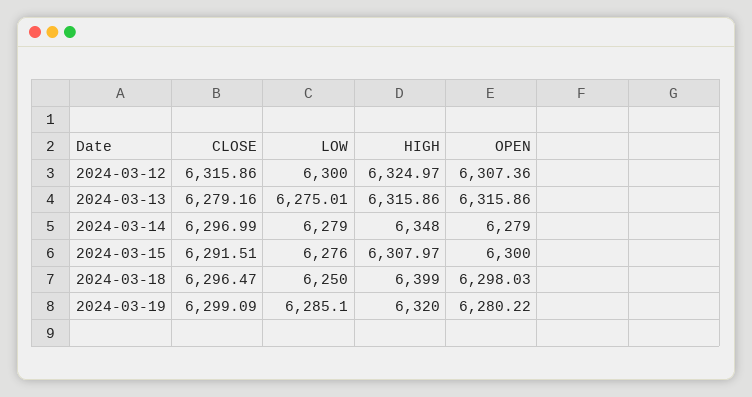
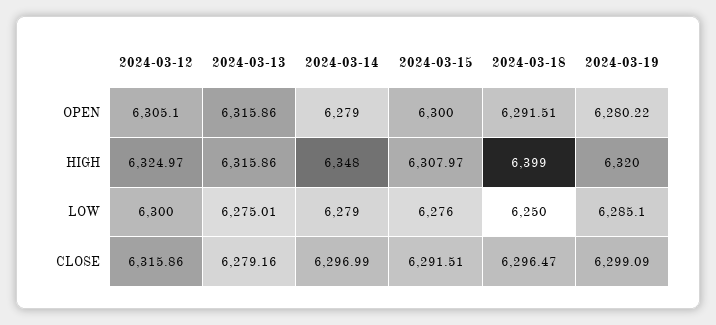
  {
    "CLOSE": {
      "2024-03-12": 6315.86,
      "2024-03-13": 6279.16,
      "2024-03-14": 6296.99,
      "2024-03-15": 6291.51,
      "2024-03-18": 6296.47,
      "2024-03-19": 6299.09
    },
    "LOW": {
      "2024-03-12": 6300,
      "2024-03-13": 6275.01,
      "2024-03-14": 6279,
      "2024-03-15": 6276,
      "2024-03-18": 6250,
      "2024-03-19": 6285.1
    },
    "HIGH": {
      "2024-03-12": 6324.97,
      "2024-03-13": 6315.86,
      "2024-03-14": 6348,
      "2024-03-15": 6307.97,
      "2024-03-18": 6399,
      "2024-03-19": 6320
    },
    "OPEN": {
-     "2024-03-12": 6307.36,
+     "2024-03-12": 6305.1,
      "2024-03-13": 6315.86,
      "2024-03-14": 6279,
      "2024-03-15": 6300,
-     "2024-03-18": 6298.03,
+     "2024-03-18": 6291.51,
      "2024-03-19": 6280.22
    }
  }

